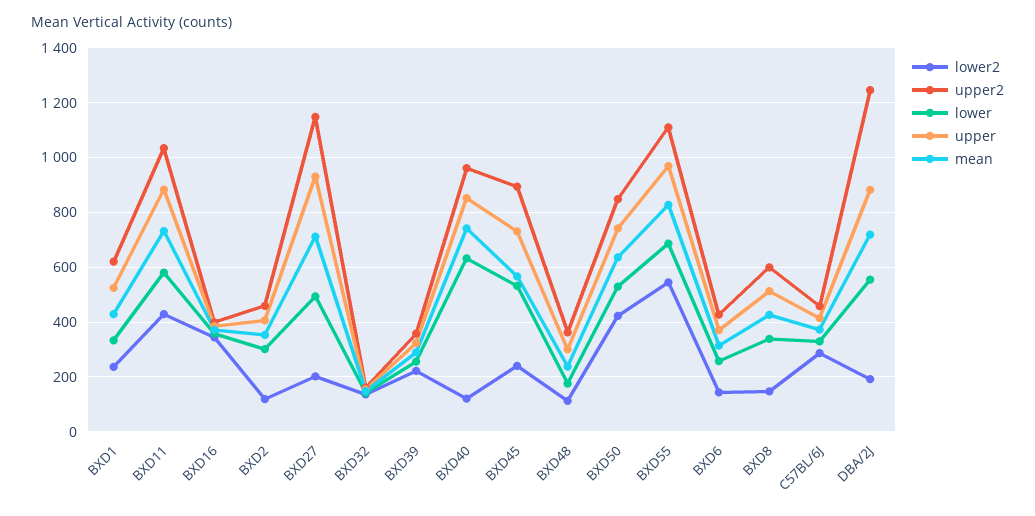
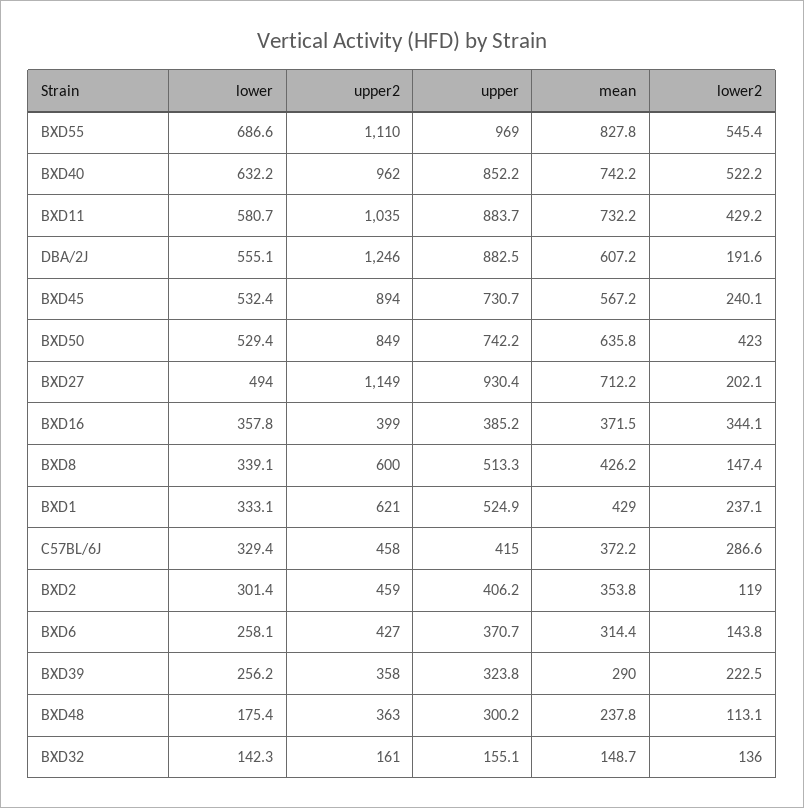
  {
    "lower2": {
      "BXD1": 237.1,
      "BXD11": 429.2,
      "BXD16": 344.1,
      "BXD2": 119,
      "BXD27": 202.1,
      "BXD32": 136,
      "BXD39": 222.5,
-     "BXD40": 125,
+     "BXD40": 522.2,
      "BXD45": 240.1,
      "BXD48": 113.1,
      "BXD50": 423,
      "BXD55": 545.4,
      "BXD6": 143.8,
      "BXD8": 147.4,
      "C57BL/6J": 286.6,
      "DBA/2J": 191.6
    },
    "upper2": {
      "BXD1": 621,
      "BXD11": 1035,
      "BXD16": 399,
      "BXD2": 459,
      "BXD27": 1149,
      "BXD32": 161,
      "BXD39": 358,
      "BXD40": 962,
      "BXD45": 894,
      "BXD48": 363,
      "BXD50": 849,
      "BXD55": 1110,
      "BXD6": 427,
      "BXD8": 600,
      "C57BL/6J": 458,
      "DBA/2J": 1246
    },
    "lower": {
      "BXD1": 333.1,
      "BXD11": 580.7,
      "BXD16": 357.8,
      "BXD2": 301.4,
      "BXD27": 494,
      "BXD32": 142.3,
      "BXD39": 256.2,
      "BXD40": 632.2,
      "BXD45": 532.4,
      "BXD48": 175.4,
      "BXD50": 529.4,
      "BXD55": 686.6,
      "BXD6": 258.1,
      "BXD8": 339.1,
      "C57BL/6J": 329.4,
      "DBA/2J": 555.1
    },
    "upper": {
      "BXD1": 524.9,
      "BXD11": 883.7,
      "BXD16": 385.2,
      "BXD2": 406.2,
      "BXD27": 930.4,
      "BXD32": 155.1,
      "BXD39": 323.8,
      "BXD40": 852.2,
      "BXD45": 730.7,
      "BXD48": 300.2,
      "BXD50": 742.2,
      "BXD55": 969,
      "BXD6": 370.7,
      "BXD8": 513.3,
      "C57BL/6J": 415,
      "DBA/2J": 882.5
    },
    "mean": {
      "BXD1": 429,
      "BXD11": 732.2,
      "BXD16": 371.5,
      "BXD2": 353.8,
      "BXD27": 712.2,
      "BXD32": 148.7,
      "BXD39": 290,
      "BXD40": 742.2,
      "BXD45": 567.2,
      "BXD48": 237.8,
      "BXD50": 635.8,
      "BXD55": 827.8,
      "BXD6": 314.4,
      "BXD8": 426.2,
      "C57BL/6J": 372.2,
-     "DBA/2J": 725
+     "DBA/2J": 607.2
    }
  }

